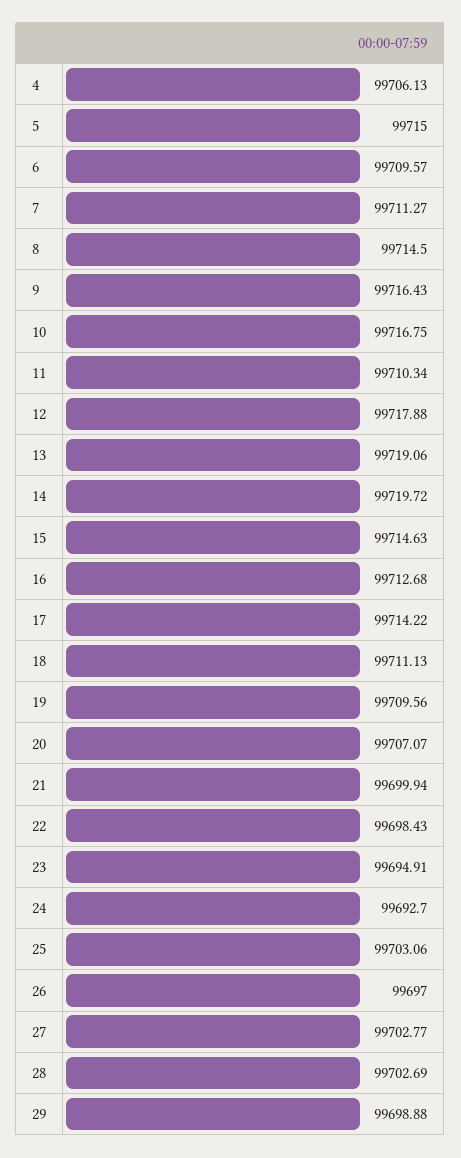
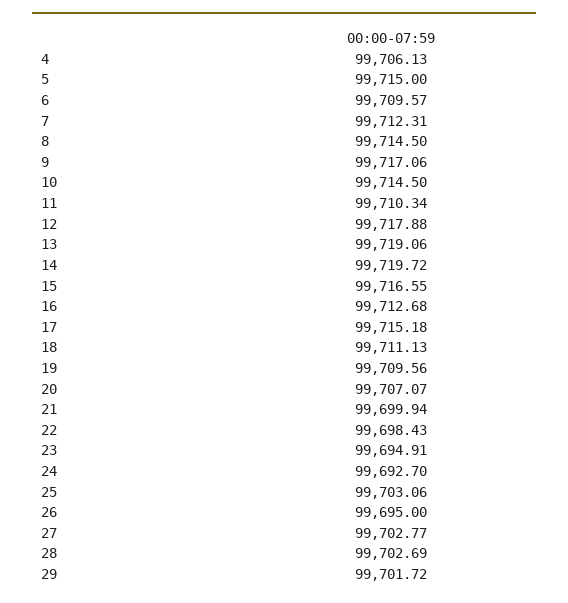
  {
    "4": 99706.13,
    "5": 99715,
    "6": 99709.57,
-   "7": 99711.27,
+   "7": 99712.31,
    "8": 99714.5,
-   "9": 99716.43,
+   "9": 99717.06,
-   "10": 99716.75,
+   "10": 99714.5,
    "11": 99710.34,
    "12": 99717.88,
    "13": 99719.06,
    "14": 99719.72,
-   "15": 99714.63,
+   "15": 99716.55,
    "16": 99712.68,
-   "17": 99714.22,
+   "17": 99715.18,
    "18": 99711.13,
    "19": 99709.56,
    "20": 99707.07,
    "21": 99699.94,
    "22": 99698.43,
    "23": 99694.91,
    "24": 99692.7,
    "25": 99703.06,
-   "26": 99697,
+   "26": 99695,
    "27": 99702.77,
    "28": 99702.69,
-   "29": 99698.88
+   "29": 99701.72
  }

